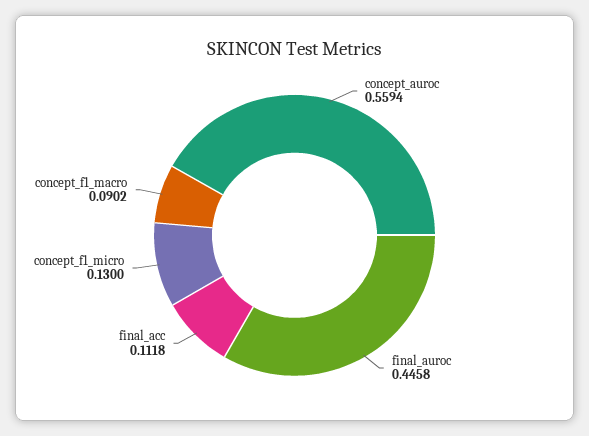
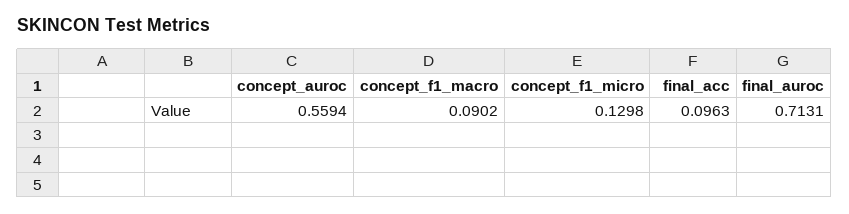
  {
    "concept_auroc": 0.5594,
-   "final_auroc": 0.4458,
+   "final_auroc": 0.7131,
-   "final_acc": 0.1118,
+   "final_acc": 0.0963,
-   "concept_f1_micro": 0.13,
+   "concept_f1_micro": 0.1298,
    "concept_f1_macro": 0.0902
  }

